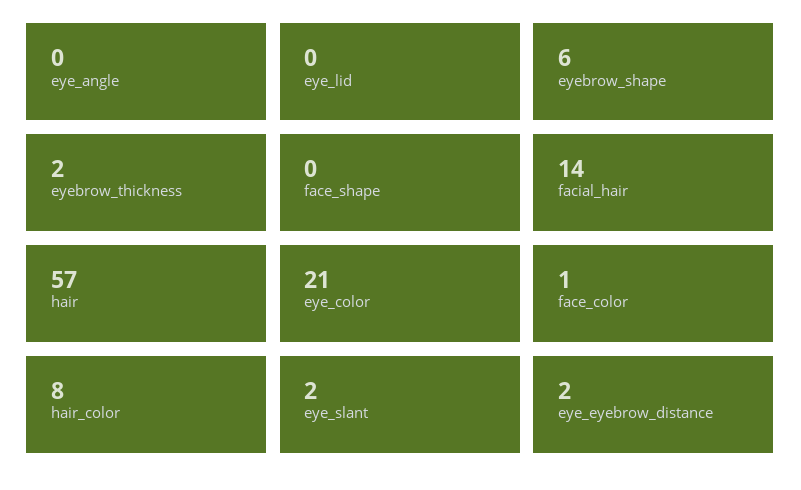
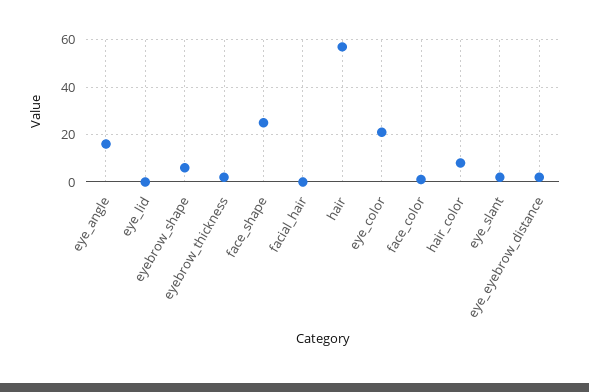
  {
-   "eye_angle": 0,
+   "eye_angle": 15,
    "eye_lid": 0,
    "eyebrow_shape": 6,
    "eyebrow_thickness": 2,
-   "face_shape": 0,
+   "face_shape": 25,
-   "facial_hair": 14,
+   "facial_hair": 0,
    "hair": 57,
    "eye_color": 21,
    "face_color": 1,
    "hair_color": 8,
    "eye_slant": 2,
    "eye_eyebrow_distance": 2
  }

